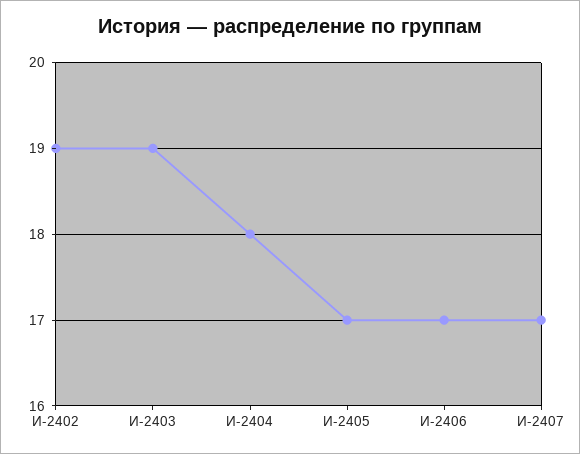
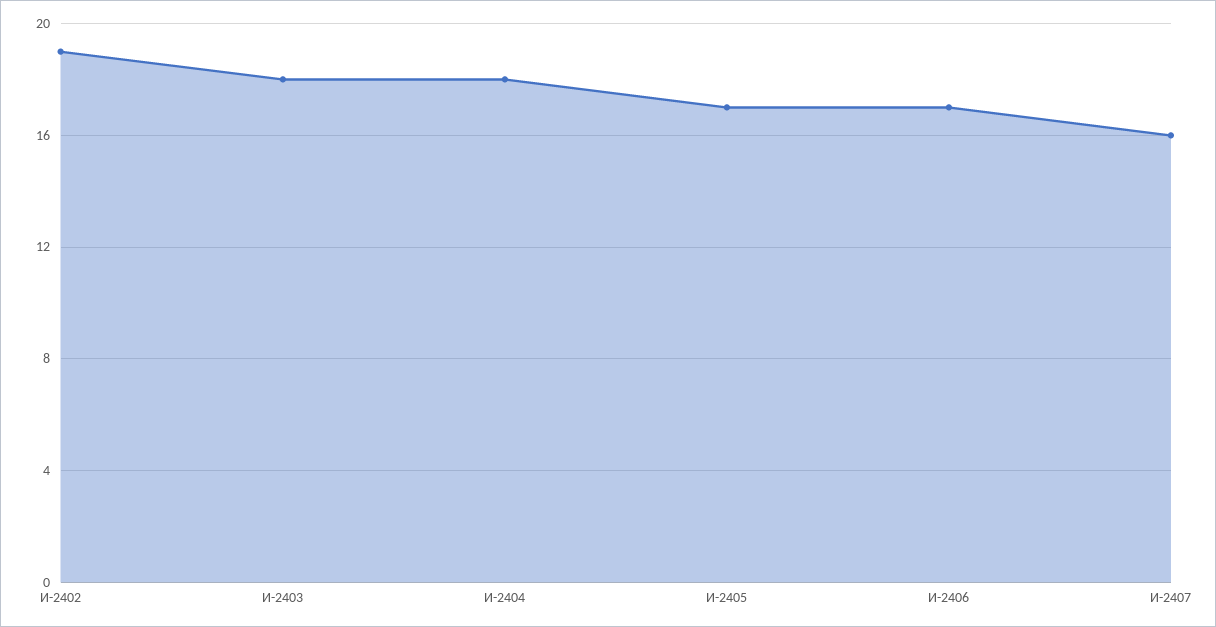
  {
    "И-2402": 19,
-   "И-2403": 19,
+   "И-2403": 18,
    "И-2404": 18,
    "И-2405": 17,
    "И-2406": 17,
-   "И-2407": 17
+   "И-2407": 16
  }

